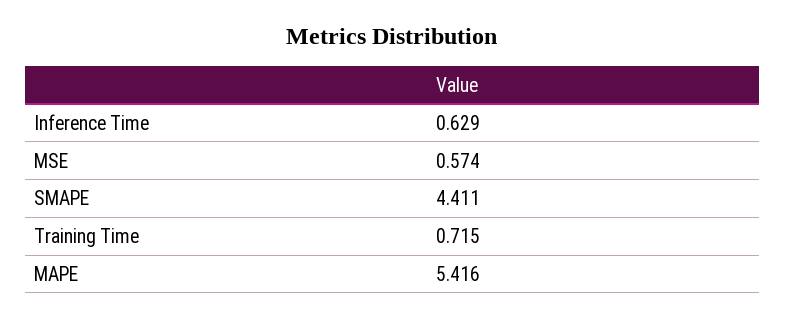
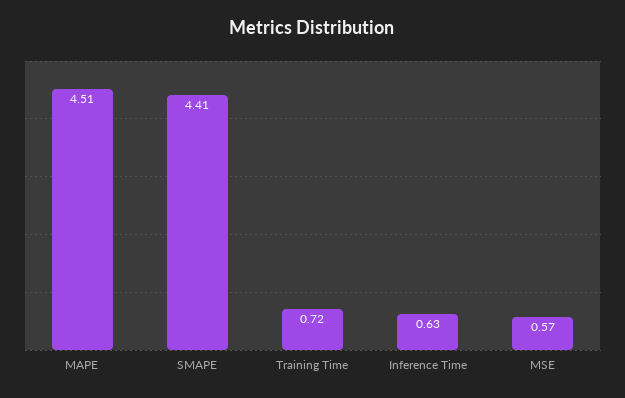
  {
    "Inference Time": 0.629,
    "MSE": 0.574,
    "SMAPE": 4.411,
    "Training Time": 0.715,
-   "MAPE": 5.416
+   "MAPE": 4.51
  }

